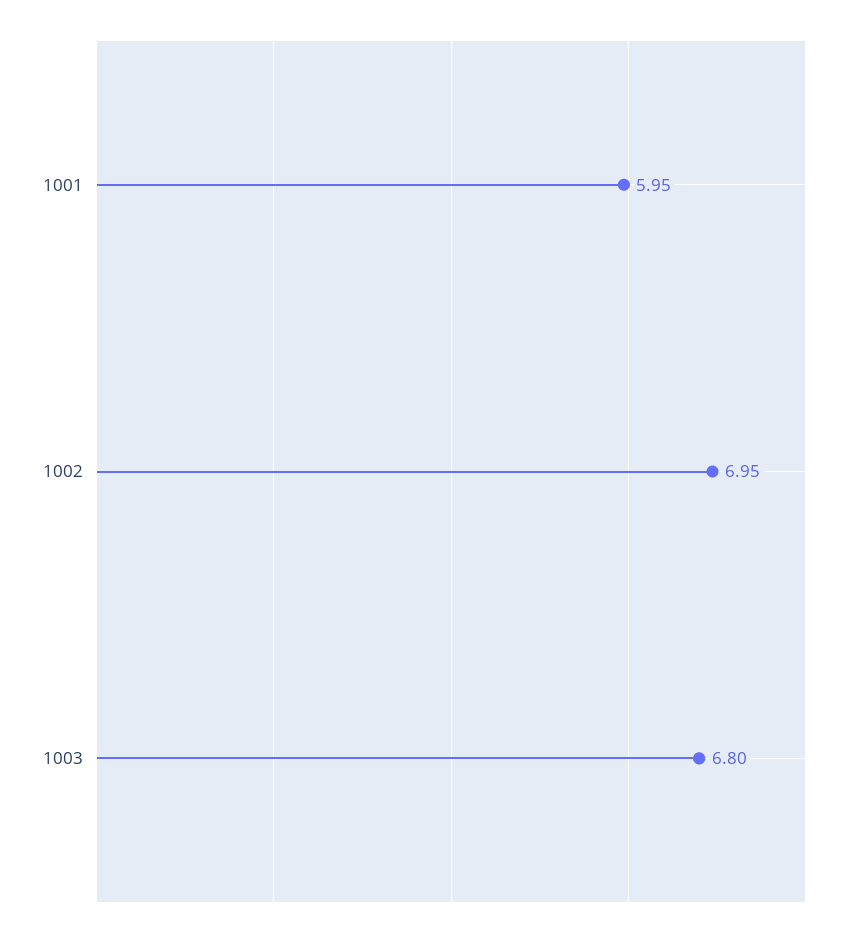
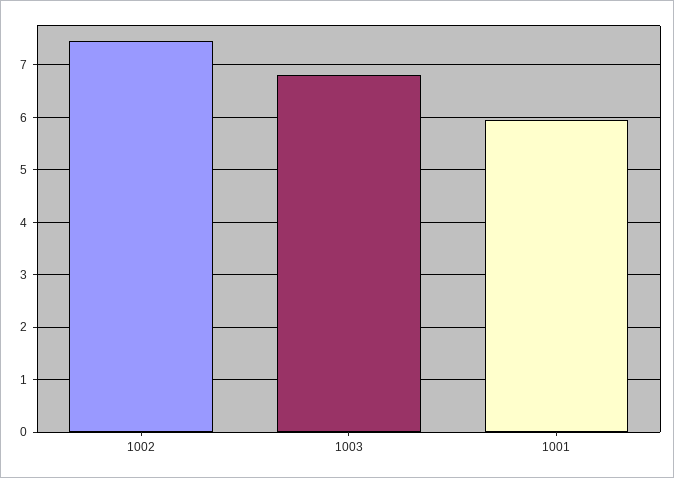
  {
    "1001": 5.95,
-   "1002": 6.95,
+   "1002": 7.4,
    "1003": 6.8
  }

